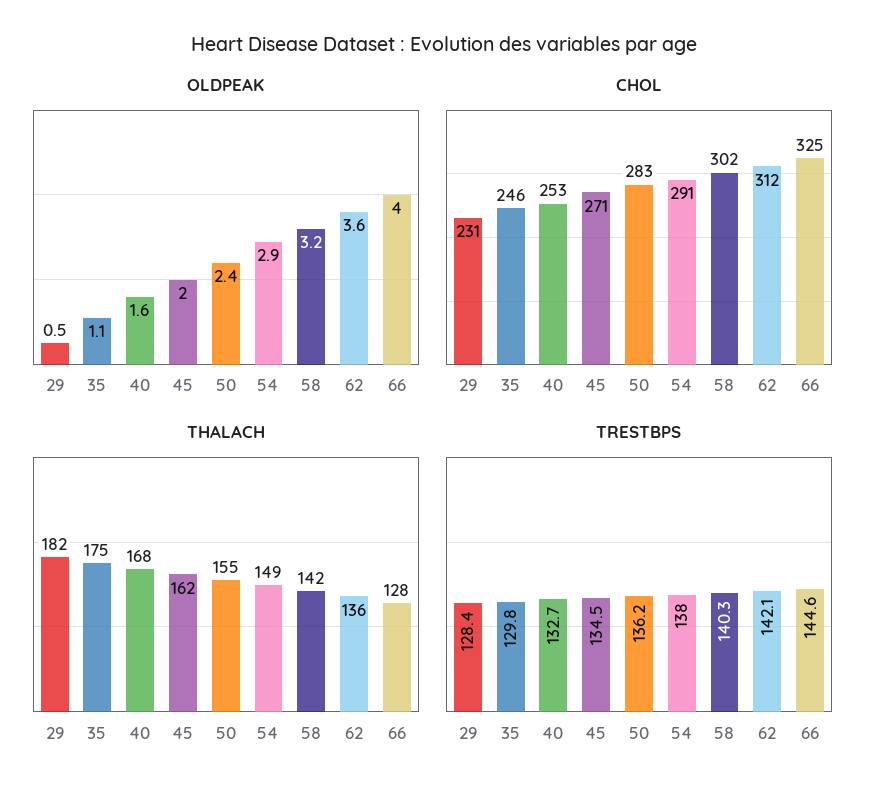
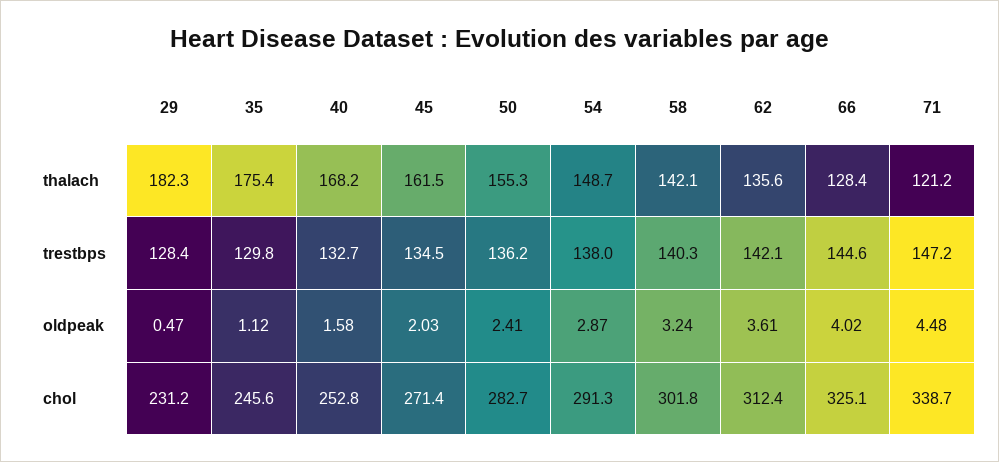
  {
    "OLDPEAK": {
      "29": 0.47,
      "35": 1.12,
      "40": 1.58,
      "45": 2.03,
      "50": 2.41,
      "54": 2.87,
      "58": 3.24,
      "62": 3.61,
-     "66": 4.02
+     "66": 4.02,
+     "71": 4.48
    },
    "CHOL": {
      "29": 231.2,
      "35": 245.6,
      "40": 252.8,
      "45": 271.4,
      "50": 282.7,
      "54": 291.3,
      "58": 301.8,
      "62": 312.4,
-     "66": 325.1
+     "66": 325.1,
+     "71": 338.7
    },
    "THALACH": {
      "29": 182.3,
      "35": 175.4,
      "40": 168.2,
      "45": 161.5,
      "50": 155.3,
      "54": 148.7,
      "58": 142.1,
      "62": 135.6,
-     "66": 128.4
+     "66": 128.4,
+     "71": 121.2
    },
    "TRESTBPS": {
      "29": 128.4,
      "35": 129.8,
      "40": 132.7,
      "45": 134.5,
      "50": 136.2,
      "54": 138,
      "58": 140.3,
      "62": 142.1,
-     "66": 144.6
+     "66": 144.6,
+     "71": 147.2
    }
  }

